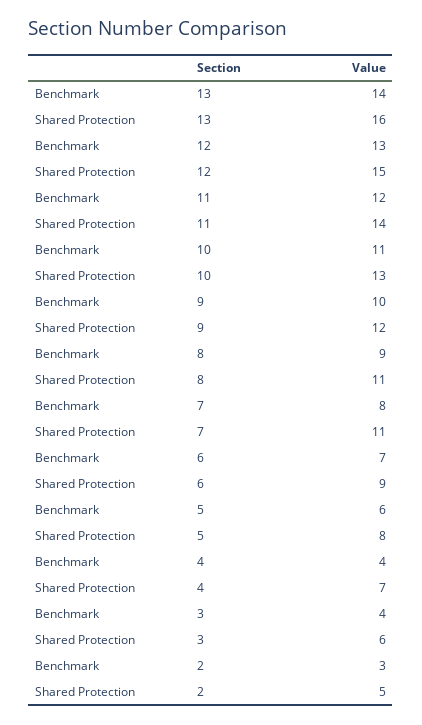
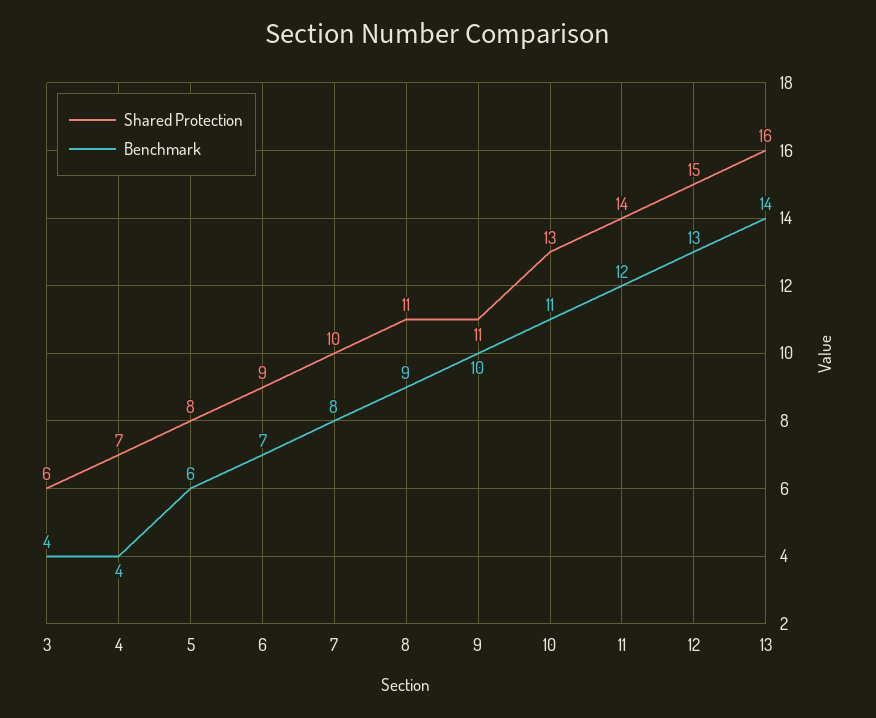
  {
    "Benchmark": {
      "13": 14,
      "12": 13,
      "11": 12,
      "10": 11,
      "9": 10,
      "8": 9,
      "7": 8,
      "6": 7,
      "5": 6,
      "4": 4,
-     "3": 4,
+     "3": 4
-     "2": 3
    },
    "Shared Protection": {
      "13": 16,
      "12": 15,
      "11": 14,
      "10": 13,
-     "9": 12,
+     "9": 11,
      "8": 11,
-     "7": 11,
+     "7": 10,
      "6": 9,
      "5": 8,
      "4": 7,
-     "3": 6,
+     "3": 6
-     "2": 5
    }
  }

